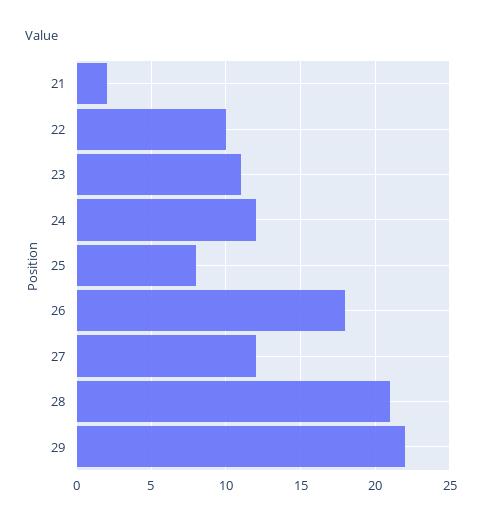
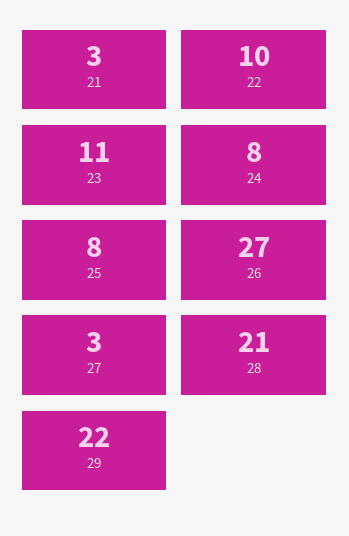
  {
-   "21": 2,
+   "21": 3,
    "22": 10,
    "23": 11,
-   "24": 12,
+   "24": 8,
    "25": 8,
-   "26": 18,
+   "26": 27,
-   "27": 12,
+   "27": 3,
    "28": 21,
    "29": 22
  }

